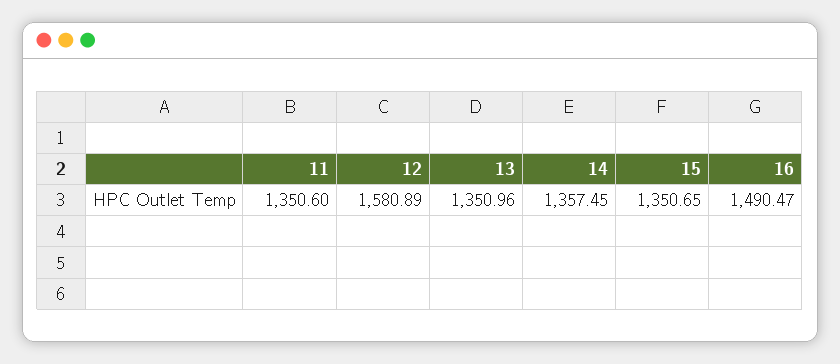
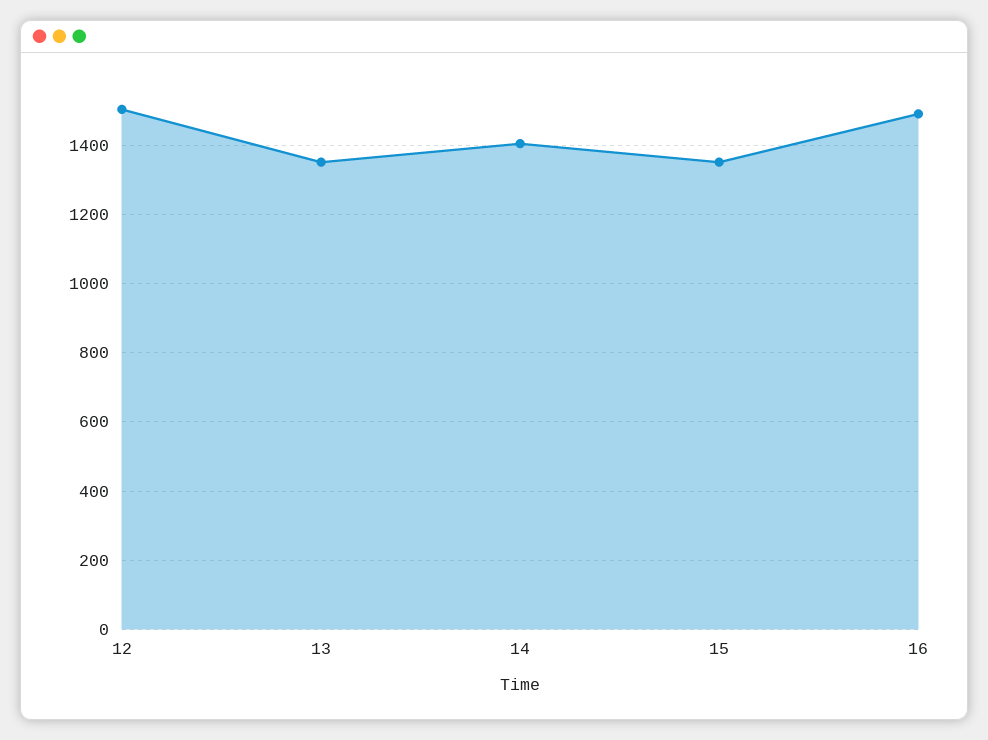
  {
-   "11": 1350.6,
-   "12": 1580.89,
+   "12": 1500,
    "13": 1350.96,
-   "14": 1357.45,
+   "14": 1400,
    "15": 1350.65,
    "16": 1490.47
  }

